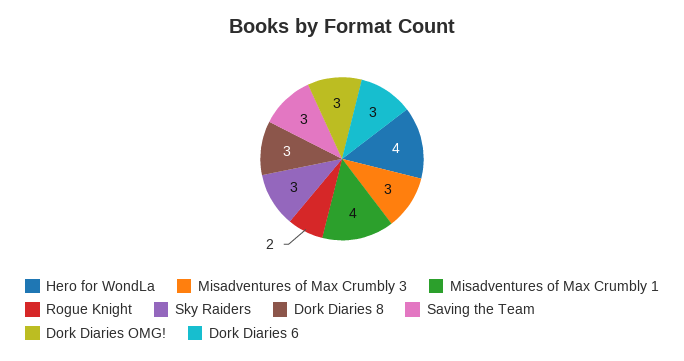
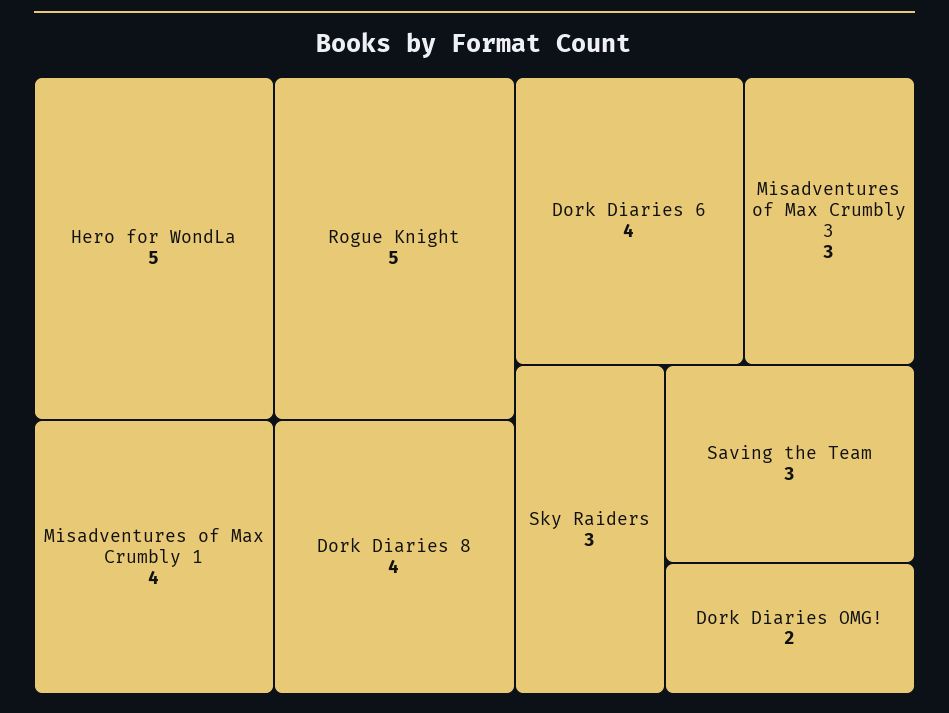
  {
-   "Hero for WondLa": 4,
+   "Hero for WondLa": 5,
    "Misadventures of Max Crumbly 3": 3,
    "Misadventures of Max Crumbly 1": 4,
-   "Rogue Knight": 2,
+   "Rogue Knight": 5,
    "Sky Raiders": 3,
-   "Dork Diaries 8": 3,
+   "Dork Diaries 8": 4,
    "Saving the Team": 3,
-   "Dork Diaries OMG!": 3,
+   "Dork Diaries OMG!": 2,
-   "Dork Diaries 6": 3
+   "Dork Diaries 6": 4
  }

